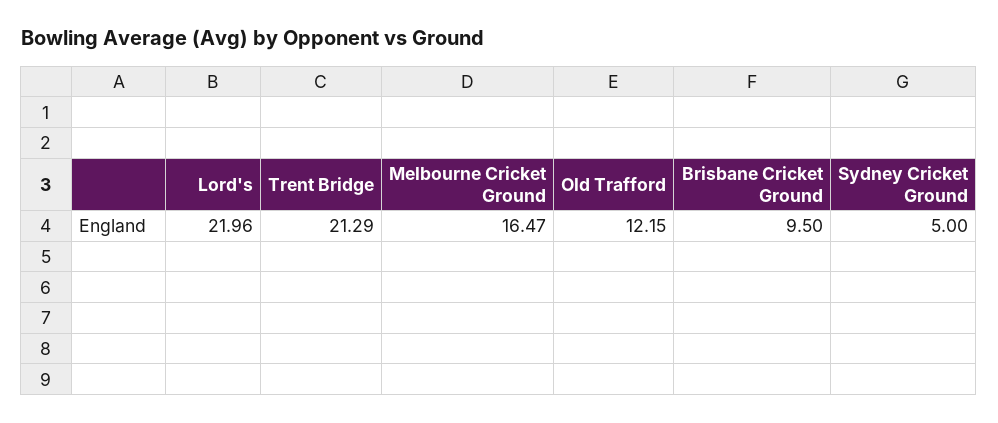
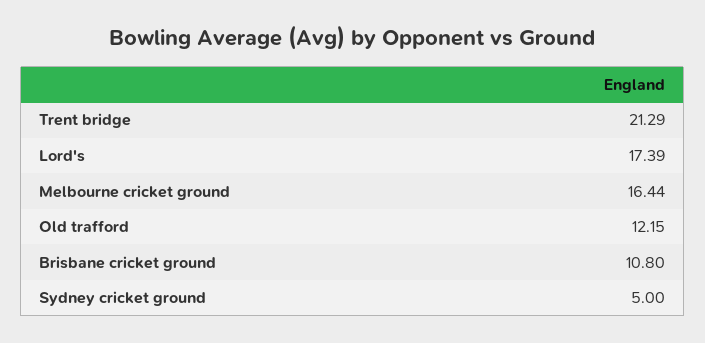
  {
-   "Lord's": 21.96,
+   "Lord's": 17.39,
    "Trent Bridge": 21.29,
-   "Melbourne Cricket Ground": 16.47,
+   "Melbourne Cricket Ground": 16.44,
    "Old Trafford": 12.15,
-   "Brisbane Cricket Ground": 9.5,
+   "Brisbane Cricket Ground": 10.8,
    "Sydney Cricket Ground": 5
  }

